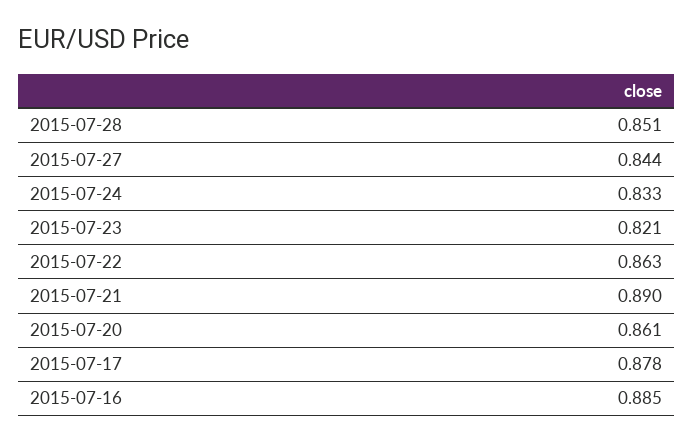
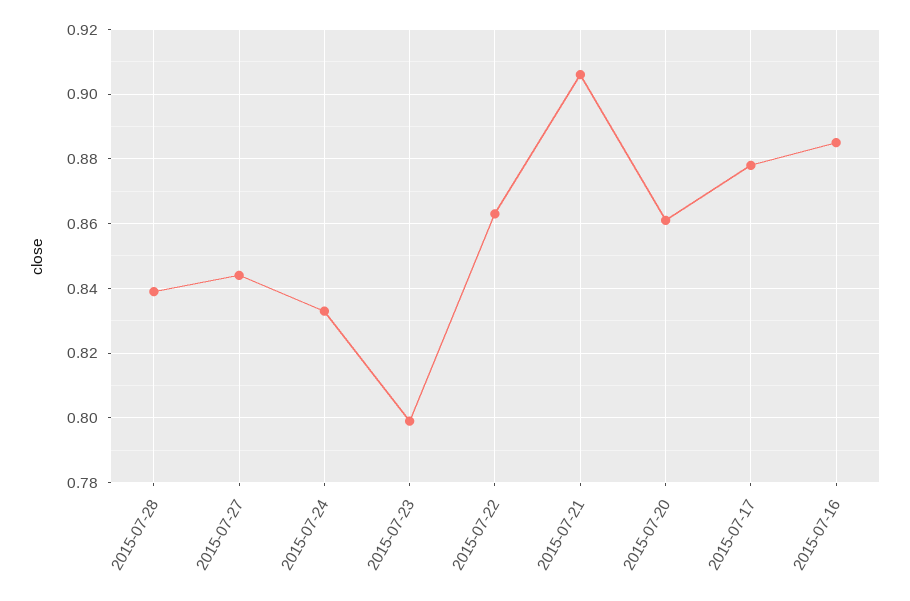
  {
-   "2015-07-28": 0.851,
+   "2015-07-28": 0.84,
    "2015-07-27": 0.844,
    "2015-07-24": 0.833,
-   "2015-07-23": 0.821,
+   "2015-07-23": 0.8,
    "2015-07-22": 0.863,
-   "2015-07-21": 0.89,
+   "2015-07-21": 0.905,
    "2015-07-20": 0.861,
    "2015-07-17": 0.878,
    "2015-07-16": 0.885
  }

